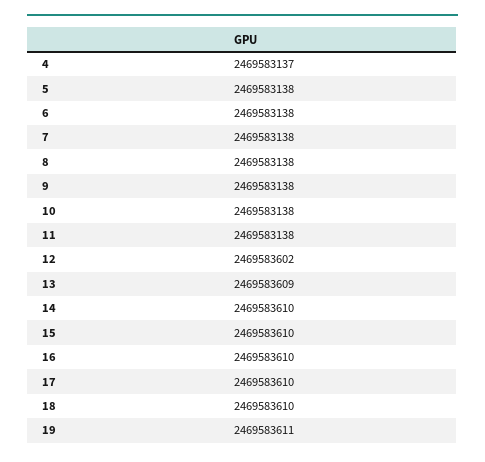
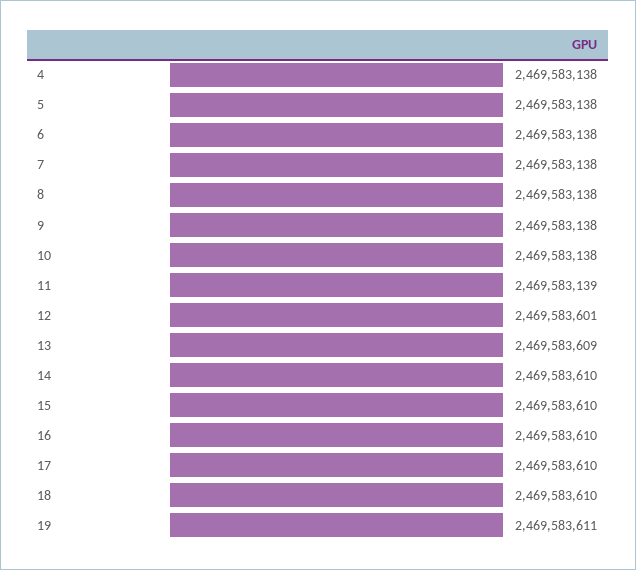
  {
-   "4": 2469583137,
+   "4": 2469583138,
    "5": 2469583138,
    "6": 2469583138,
    "7": 2469583138,
    "8": 2469583138,
    "9": 2469583138,
    "10": 2469583138,
-   "11": 2469583138,
+   "11": 2469583139,
-   "12": 2469583602,
+   "12": 2469583601,
    "13": 2469583609,
    "14": 2469583610,
    "15": 2469583610,
    "16": 2469583610,
    "17": 2469583610,
    "18": 2469583610,
    "19": 2469583611
  }

